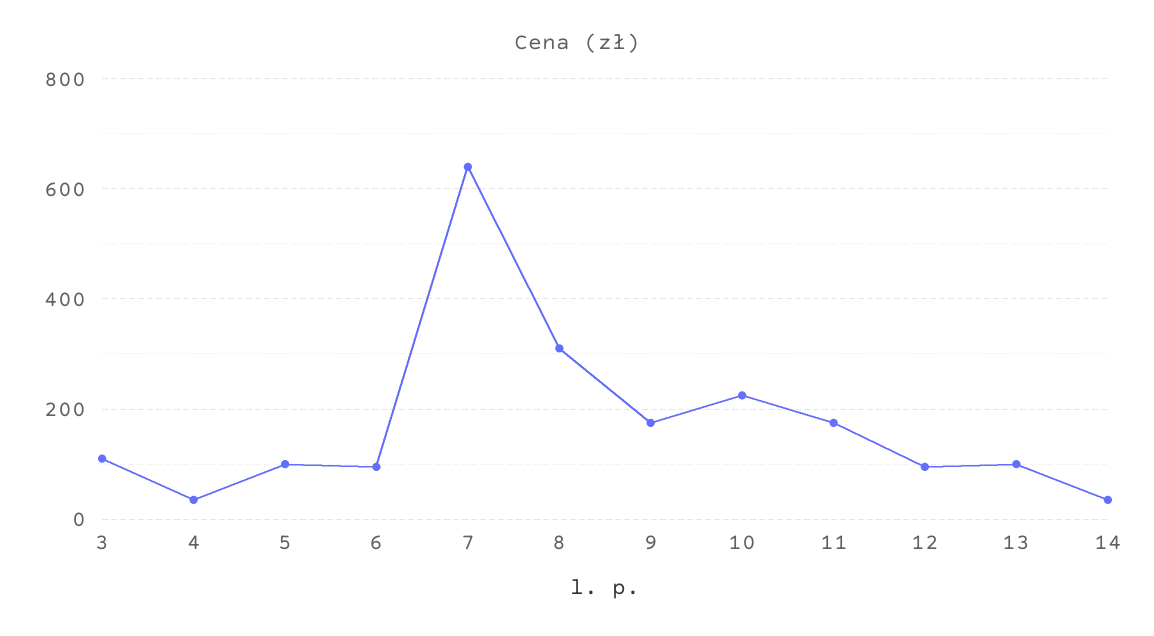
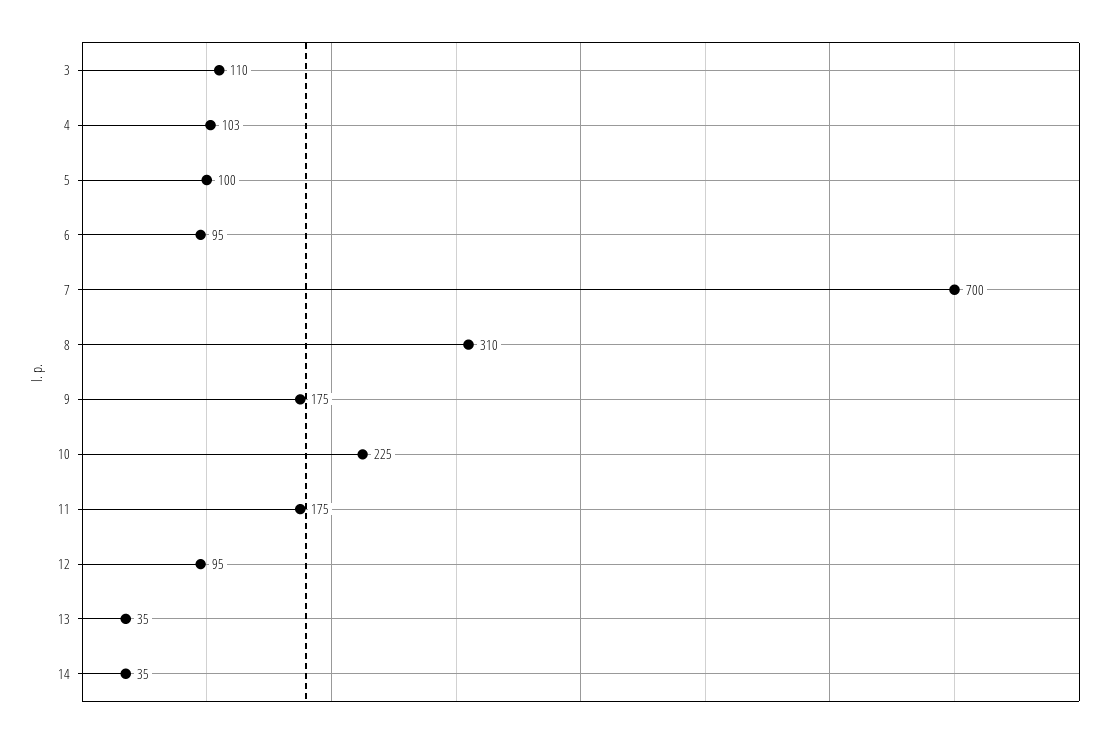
  {
    "3": 110,
-   "4": 40,
+   "4": 103,
    "5": 100,
    "6": 95,
-   "7": 640,
+   "7": 700,
    "8": 310,
    "9": 175,
    "10": 225,
    "11": 175,
    "12": 95,
-   "13": 100,
+   "13": 35,
    "14": 35
  }

